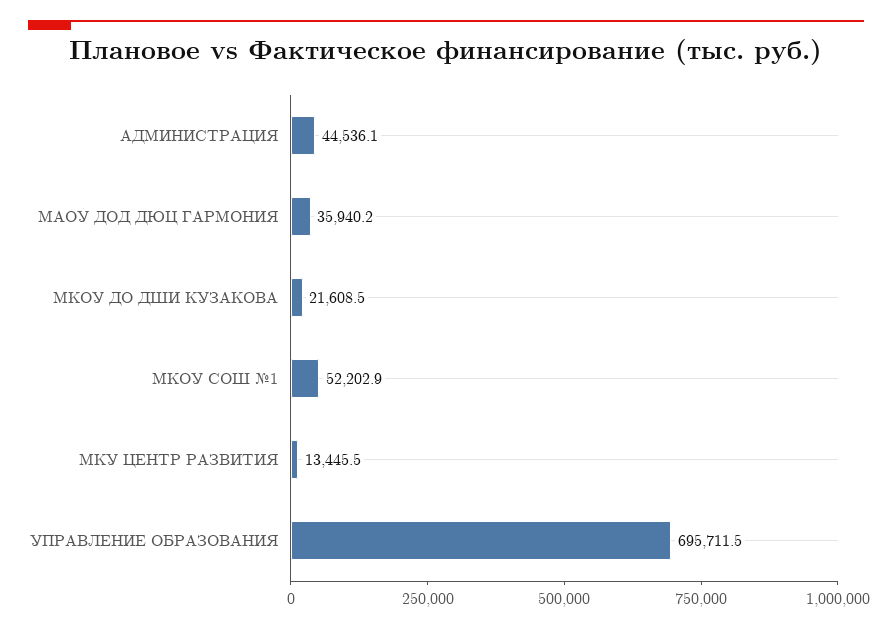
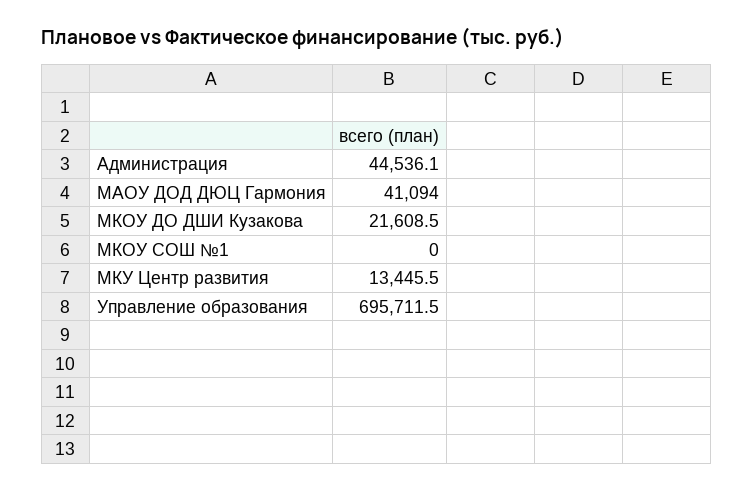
  {
    "АДМИНИСТРАЦИЯ": 44536.1,
-   "МАОУ ДОД ДЮЦ ГАРМОНИЯ": 35940.2,
+   "МАОУ ДОД ДЮЦ ГАРМОНИЯ": 41094,
    "МКОУ ДО ДШИ КУЗАКОВА": 21608.5,
-   "МКОУ СОШ №1": 52202.9,
+   "МКОУ СОШ №1": 0,
    "МКУ ЦЕНТР РАЗВИТИЯ": 13445.5,
    "УПРАВЛЕНИЕ ОБРАЗОВАНИЯ": 695711.5
  }

